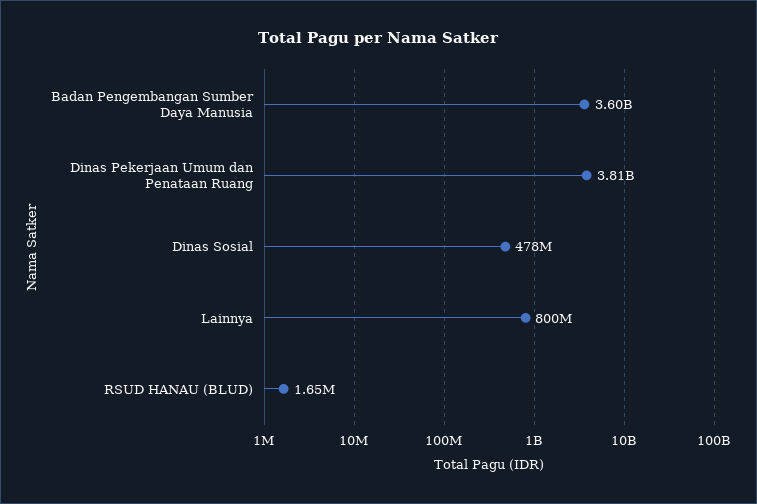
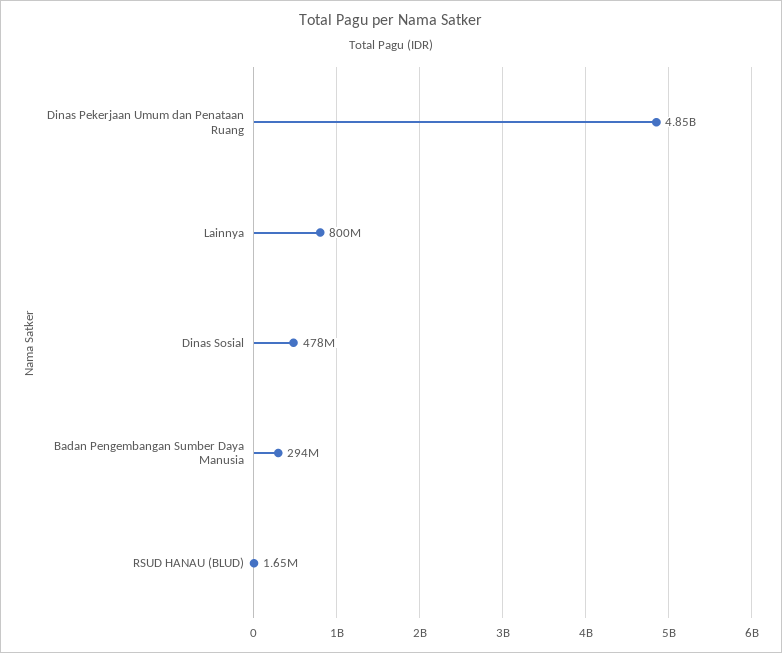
  {
-   "Badan Pengembangan Sumber Daya Manusia": 3600000000,
+   "Badan Pengembangan Sumber Daya Manusia": 294000000,
-   "Dinas Pekerjaan Umum dan Penataan Ruang": 3810000000,
+   "Dinas Pekerjaan Umum dan Penataan Ruang": 4850000000,
    "Dinas Sosial": 478000000,
    "Lainnya": 800000000,
    "RSUD HANAU (BLUD)": 1650000
  }

